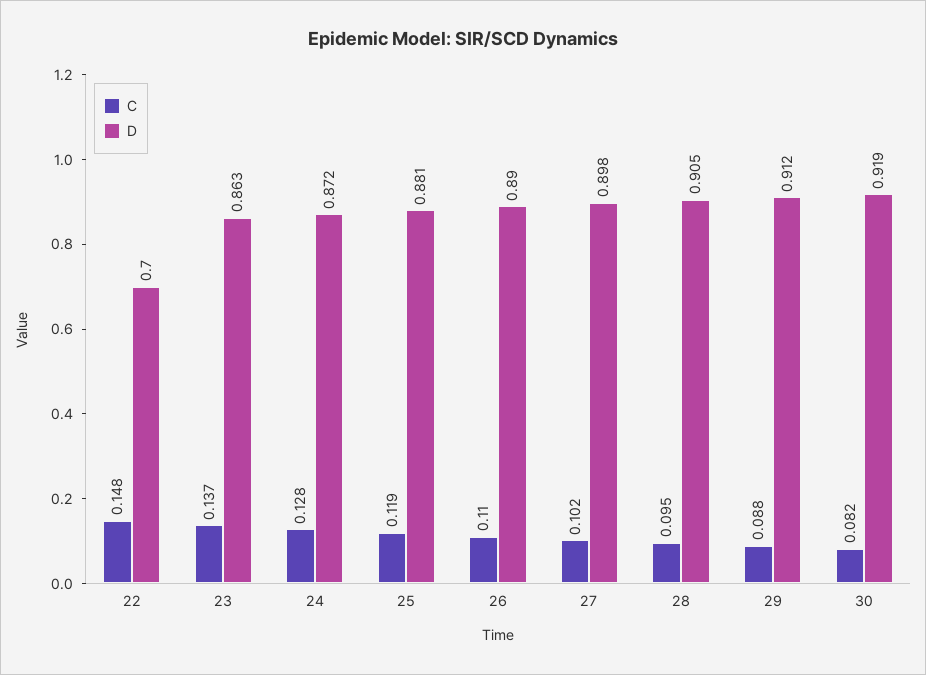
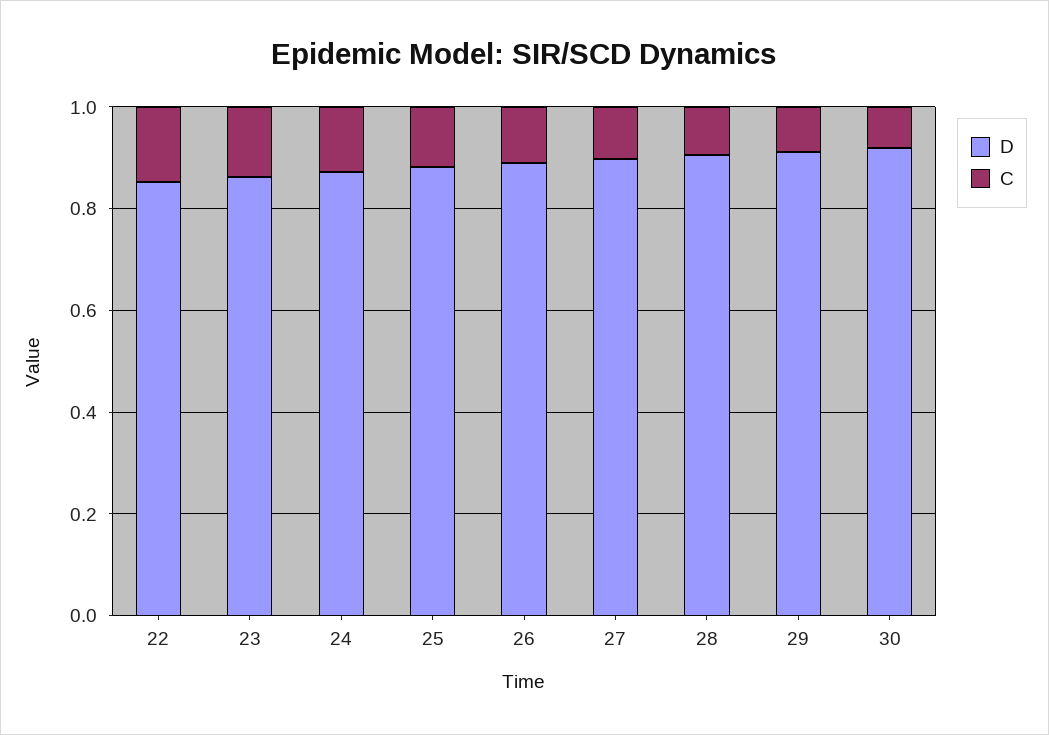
  {
    "C": {
      "22": 0.148,
      "23": 0.137,
      "24": 0.128,
      "25": 0.119,
      "26": 0.11,
      "27": 0.102,
      "28": 0.095,
      "29": 0.088,
      "30": 0.082
    },
    "D": {
-     "22": 0.7,
+     "22": 0.85,
      "23": 0.863,
      "24": 0.872,
      "25": 0.881,
      "26": 0.89,
      "27": 0.898,
      "28": 0.905,
      "29": 0.912,
      "30": 0.919
    }
  }

